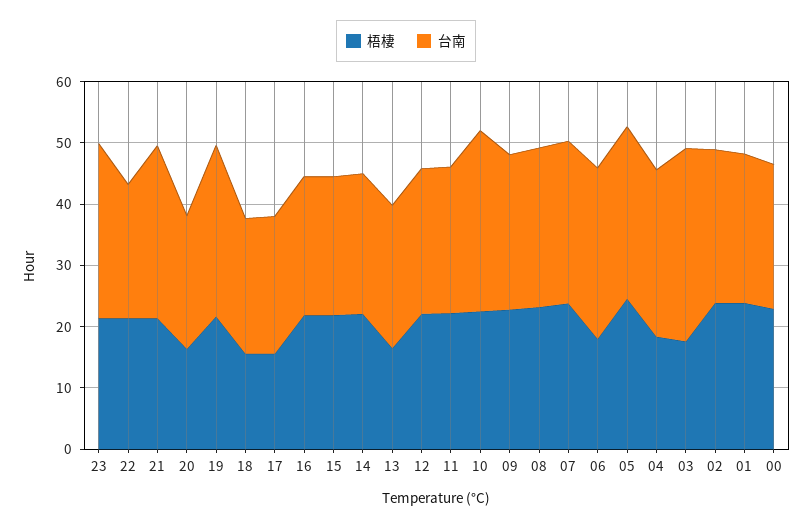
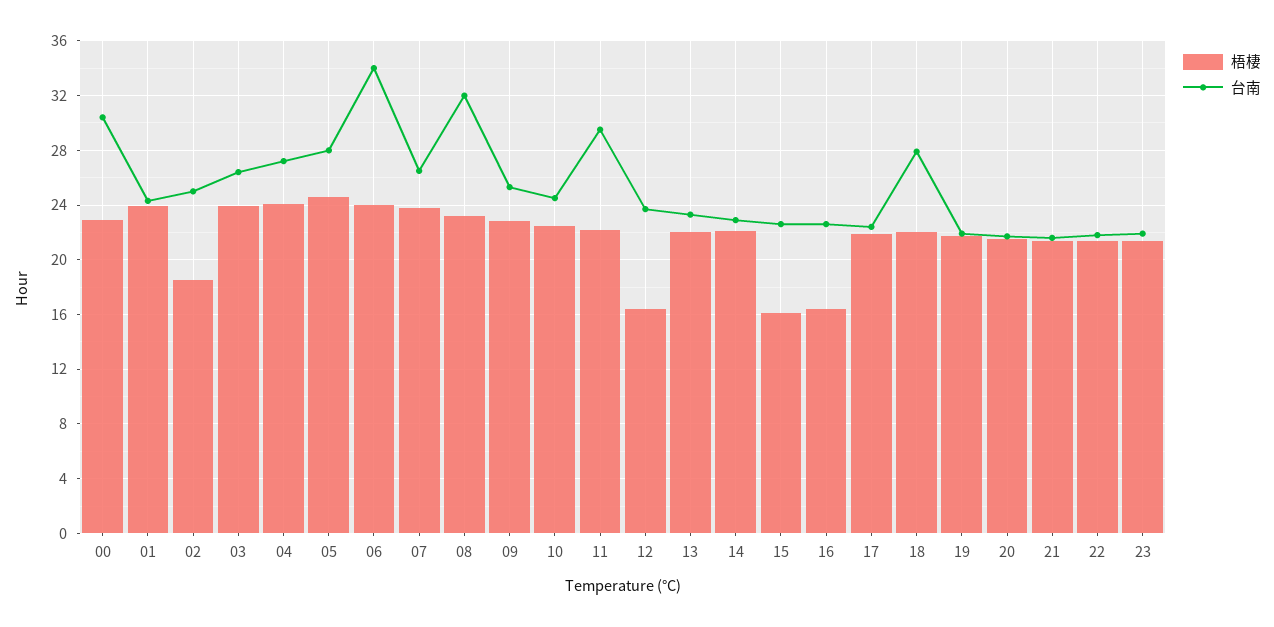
  {
    "梧棲": {
      "23": 21.5,
      "22": 21.5,
      "21": 21.5,
-     "20": 16,
+     "20": 21.5,
      "19": 21.5,
-     "18": 16,
+     "18": 22,
-     "17": 16,
+     "17": 22,
-     "16": 22,
+     "16": 16.5,
-     "15": 22,
+     "15": 16,
      "14": 22,
-     "13": 16,
+     "13": 22,
-     "12": 22,
+     "12": 16.5,
      "11": 22,
      "10": 22.5,
      "09": 23,
      "08": 23,
      "07": 24,
-     "06": 18,
+     "06": 24,
      "05": 24.5,
-     "04": 18,
+     "04": 24,
-     "03": 18,
+     "03": 24,
-     "02": 24,
+     "02": 18.5,
      "01": 24,
      "00": 23
    },
    "台南": {
-     "23": 28,
+     "23": 22,
      "22": 22,
-     "21": 28,
+     "21": 21.5,
      "20": 21.5,
-     "19": 28,
+     "19": 22,
-     "18": 22,
+     "18": 28,
      "17": 22.5,
      "16": 22.5,
      "15": 22.5,
      "14": 23,
      "13": 23.5,
      "12": 23.5,
-     "11": 24,
+     "11": 29.5,
-     "10": 30,
+     "10": 24.5,
      "09": 25.5,
-     "08": 26,
+     "08": 32,
      "07": 26.5,
-     "06": 28,
+     "06": 34,
      "05": 28,
      "04": 27,
-     "03": 32,
+     "03": 26.5,
      "02": 25,
      "01": 24.5,
-     "00": 24
+     "00": 30.5
    }
  }

